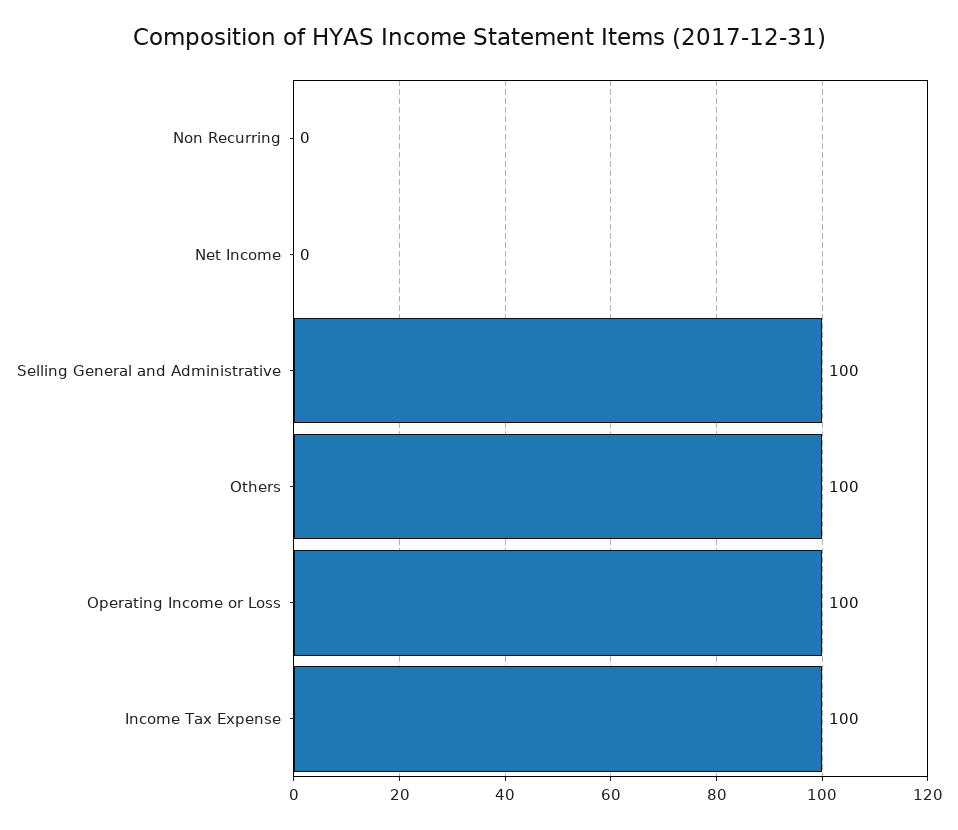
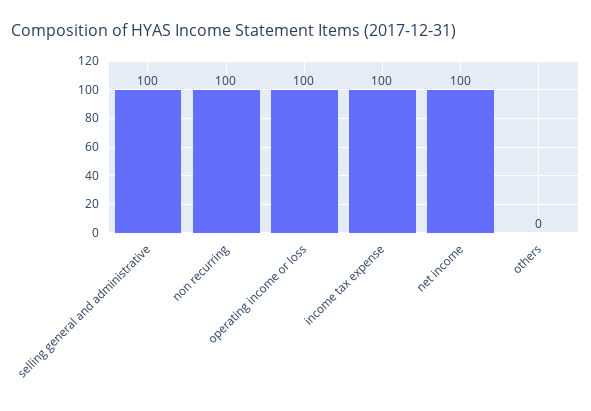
  {
-   "Non Recurring": 0,
+   "Non Recurring": 100,
-   "Net Income": 0,
+   "Net Income": 100,
    "Selling General and Administrative": 100,
-   "Others": 100,
+   "Others": 0,
    "Operating Income or Loss": 100,
    "Income Tax Expense": 100
  }

